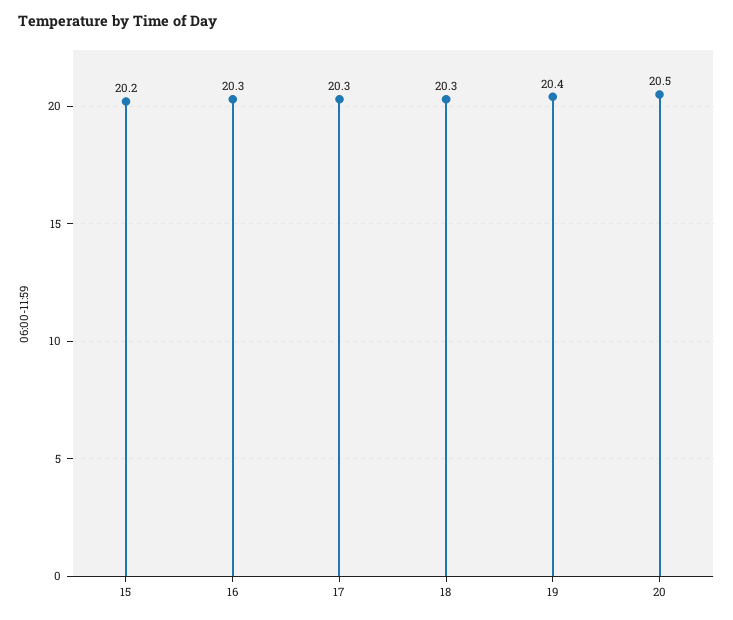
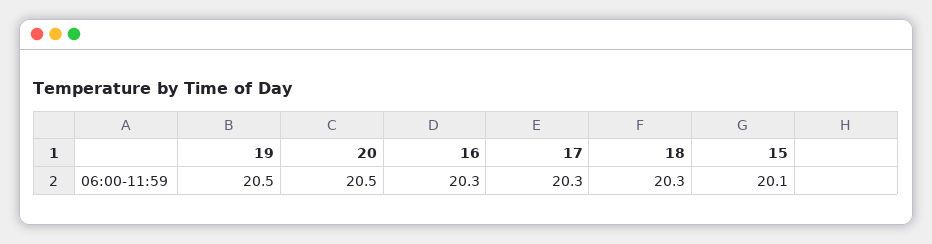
  {
-   "15": 20.2,
+   "15": 20.1,
    "16": 20.3,
    "17": 20.3,
    "18": 20.3,
-   "19": 20.4,
+   "19": 20.5,
    "20": 20.5
  }

